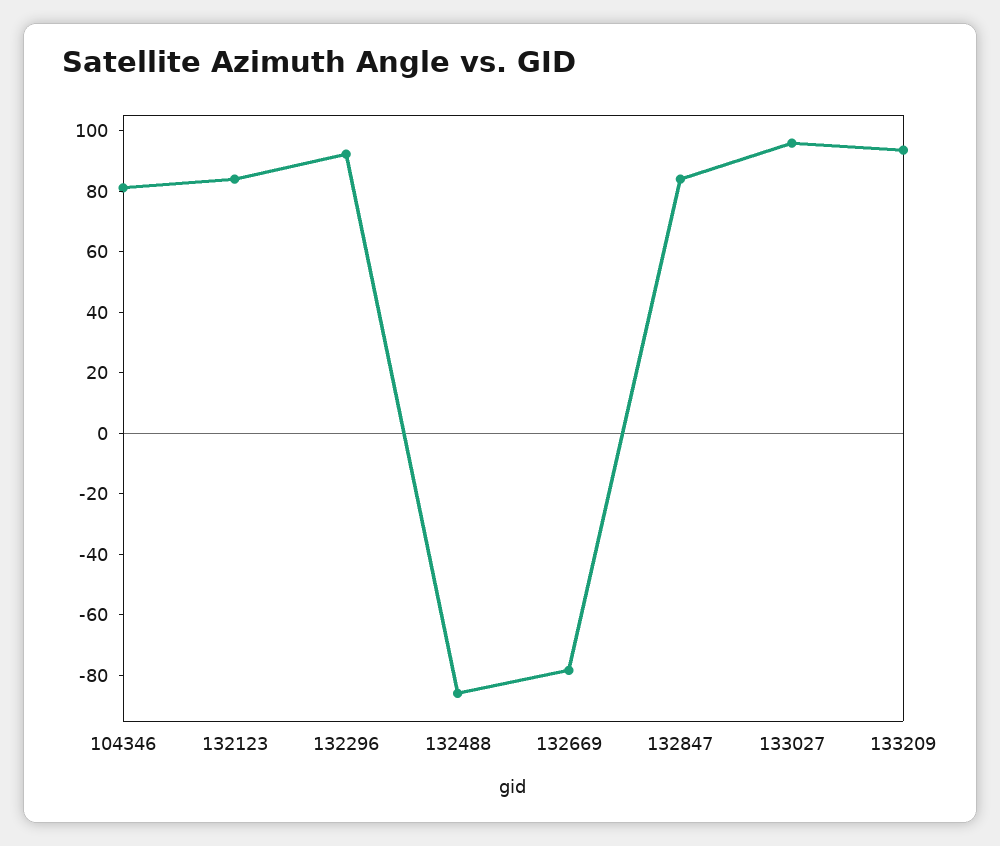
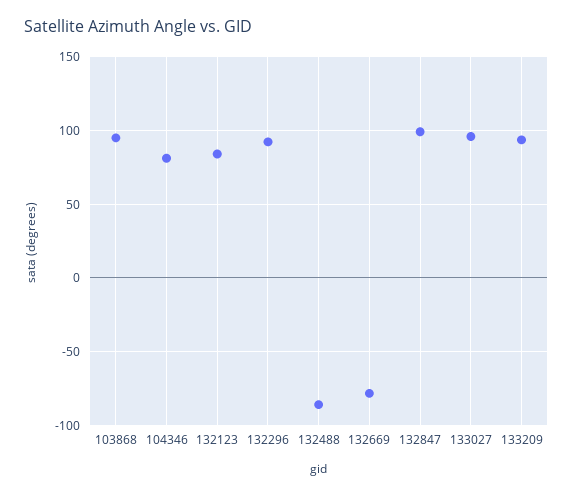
  {
    "104346": 80,
    "132123": 85,
    "132296": 90,
    "132488": -85,
    "132669": -80,
-   "132847": 85,
+   "132847": 100,
    "133027": 95,
-   "133209": 95
+   "133209": 95,
+   "103868": 95
  }

